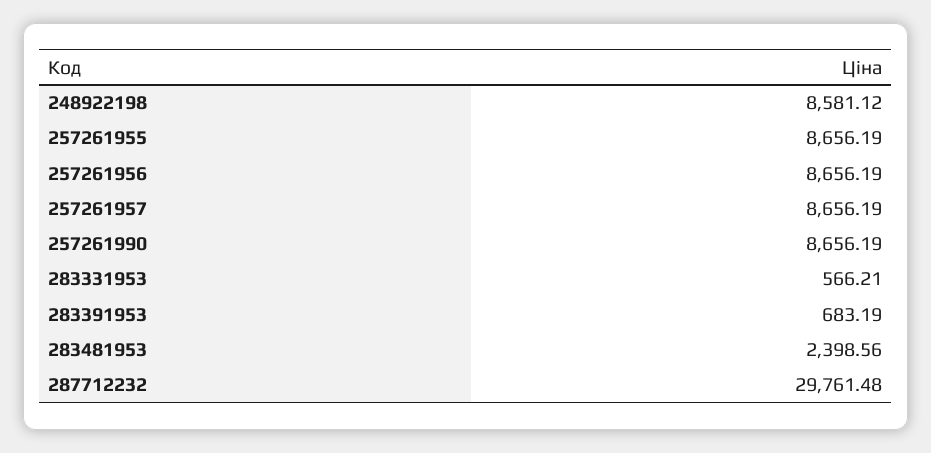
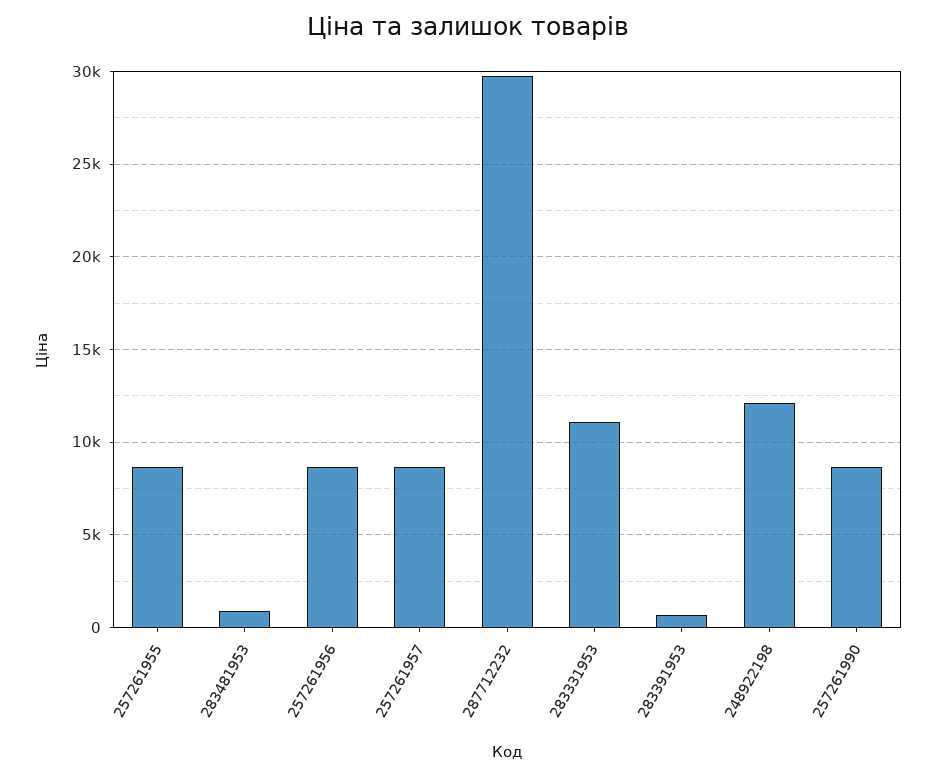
  {
-   "248922198": 8581.12,
+   "248922198": 12000,
    "257261955": 8656.19,
    "257261956": 8656.19,
    "257261957": 8656.19,
    "257261990": 8656.19,
-   "283331953": 566.21,
+   "283331953": 11000,
    "283391953": 683.19,
-   "283481953": 2398.56,
+   "283481953": 1000,
    "287712232": 29761.48
  }

